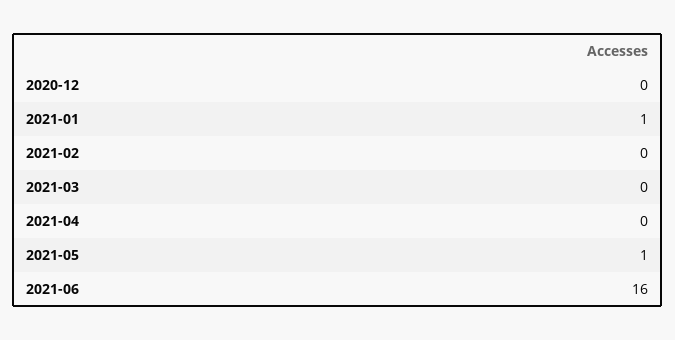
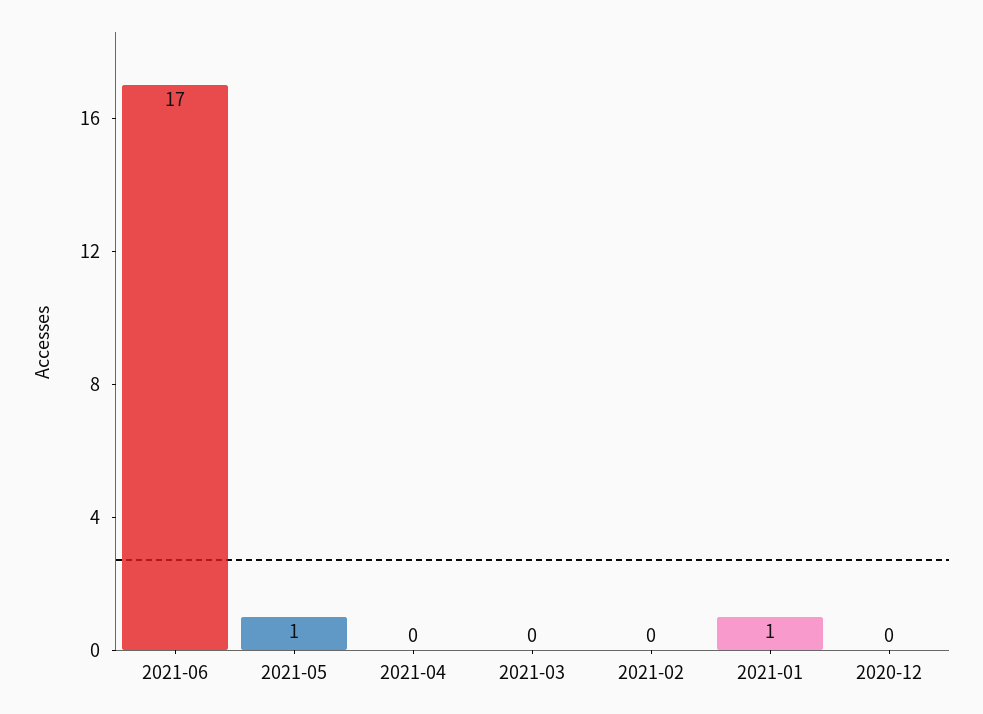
  {
    "2020-12": 0,
    "2021-01": 1,
    "2021-02": 0,
    "2021-03": 0,
    "2021-04": 0,
    "2021-05": 1,
-   "2021-06": 16
+   "2021-06": 17
  }

